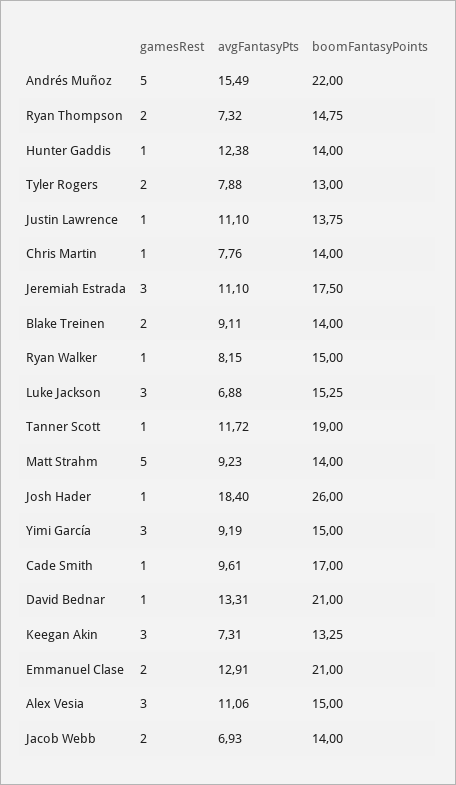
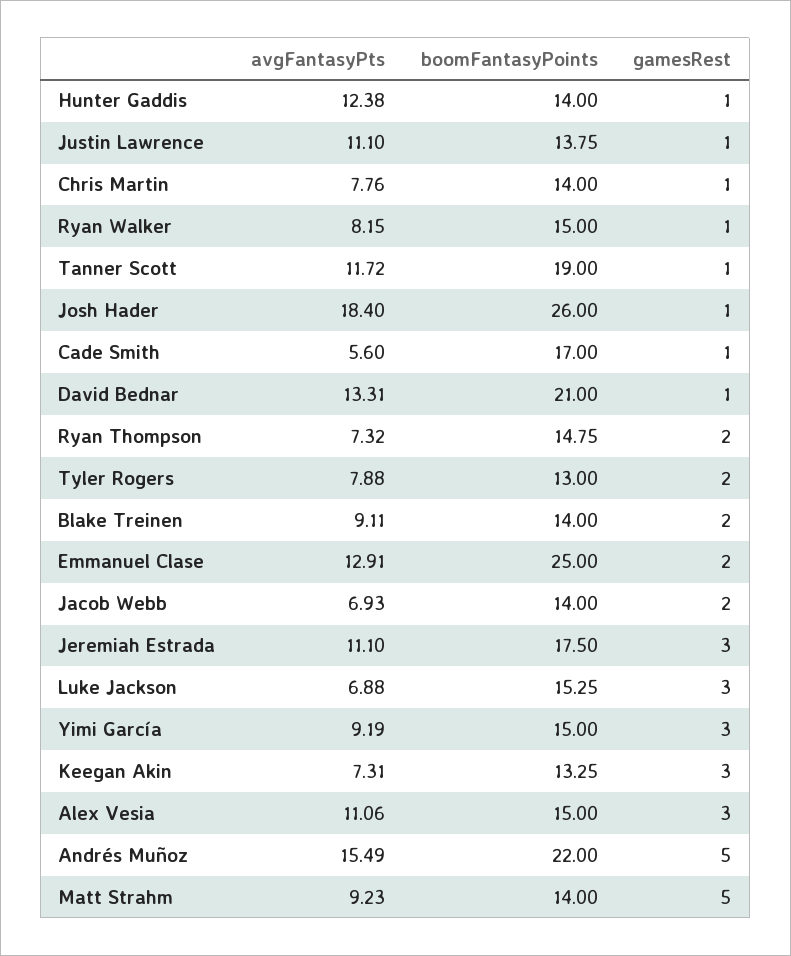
  {
    "gamesRest": {
      "Andrés Muñoz": 5,
      "Ryan Thompson": 2,
      "Hunter Gaddis": 1,
      "Tyler Rogers": 2,
      "Justin Lawrence": 1,
      "Chris Martin": 1,
      "Jeremiah Estrada": 3,
      "Blake Treinen": 2,
      "Ryan Walker": 1,
      "Luke Jackson": 3,
      "Tanner Scott": 1,
      "Matt Strahm": 5,
      "Josh Hader": 1,
      "Yimi García": 3,
      "Cade Smith": 1,
      "David Bednar": 1,
      "Keegan Akin": 3,
      "Emmanuel Clase": 2,
      "Alex Vesia": 3,
      "Jacob Webb": 2
    },
    "avgFantasyPts": {
      "Andrés Muñoz": 15.49,
      "Ryan Thompson": 7.32,
      "Hunter Gaddis": 12.38,
      "Tyler Rogers": 7.88,
      "Justin Lawrence": 11.1,
      "Chris Martin": 7.76,
      "Jeremiah Estrada": 11.1,
      "Blake Treinen": 9.11,
      "Ryan Walker": 8.15,
      "Luke Jackson": 6.88,
      "Tanner Scott": 11.72,
      "Matt Strahm": 9.23,
      "Josh Hader": 18.4,
      "Yimi García": 9.19,
-     "Cade Smith": 9.61,
+     "Cade Smith": 5.6,
      "David Bednar": 13.31,
      "Keegan Akin": 7.31,
      "Emmanuel Clase": 12.91,
      "Alex Vesia": 11.06,
      "Jacob Webb": 6.93
    },
    "boomFantasyPoints": {
      "Andrés Muñoz": 22,
      "Ryan Thompson": 14.75,
      "Hunter Gaddis": 14,
      "Tyler Rogers": 13,
      "Justin Lawrence": 13.75,
      "Chris Martin": 14,
      "Jeremiah Estrada": 17.5,
      "Blake Treinen": 14,
      "Ryan Walker": 15,
      "Luke Jackson": 15.25,
      "Tanner Scott": 19,
      "Matt Strahm": 14,
      "Josh Hader": 26,
      "Yimi García": 15,
      "Cade Smith": 17,
      "David Bednar": 21,
      "Keegan Akin": 13.25,
-     "Emmanuel Clase": 21,
+     "Emmanuel Clase": 25,
      "Alex Vesia": 15,
      "Jacob Webb": 14
    }
  }

